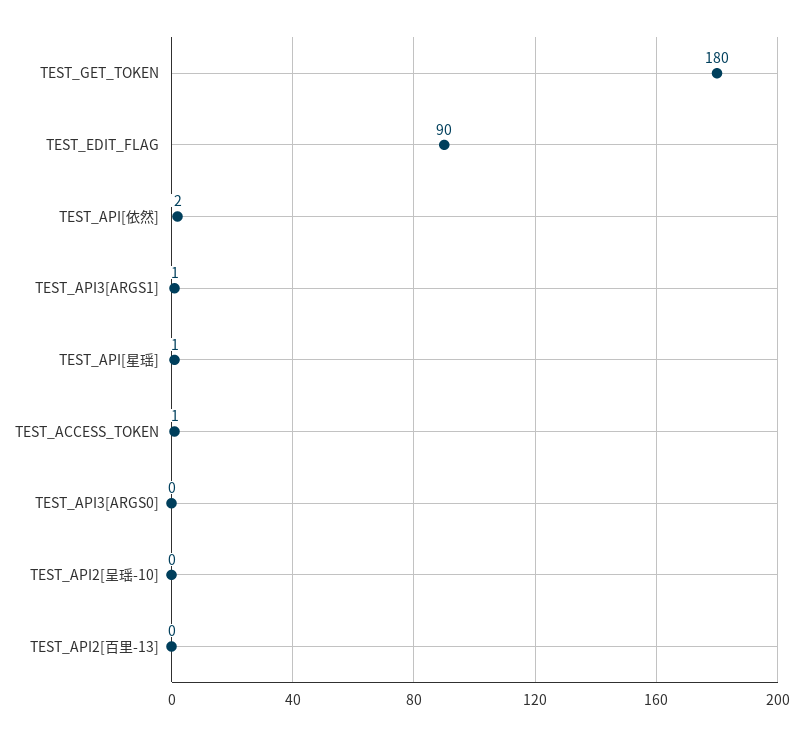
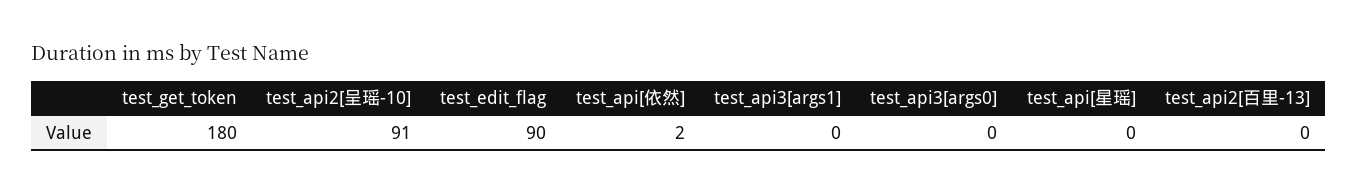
  {
    "TEST_GET_TOKEN": 180,
    "TEST_EDIT_FLAG": 90,
    "TEST_API[依然]": 2,
-   "TEST_API3[ARGS1]": 1,
+   "TEST_API3[ARGS1]": 0,
-   "TEST_API[星瑶]": 1,
+   "TEST_API[星瑶]": 0,
-   "TEST_ACCESS_TOKEN": 1,
    "TEST_API3[ARGS0]": 0,
-   "TEST_API2[呈瑶-10]": 0,
+   "TEST_API2[呈瑶-10]": 91,
    "TEST_API2[百里-13]": 0
  }

